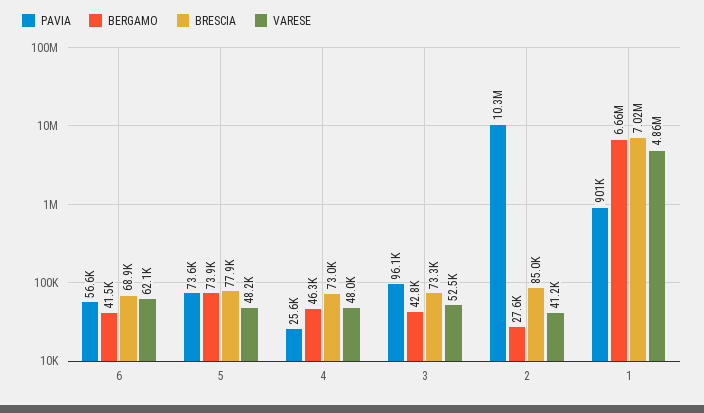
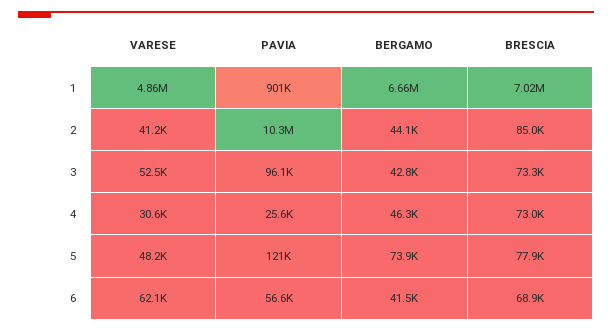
  {
    "PAVIA": {
      "6": 56600,
-     "5": 73600,
+     "5": 121000,
      "4": 25600,
      "3": 96100,
      "2": 10300000,
      "1": 901000
    },
    "BERGAMO": {
      "6": 41500,
      "5": 73900,
      "4": 46300,
      "3": 42800,
-     "2": 27600,
+     "2": 44100,
      "1": 6660000
    },
    "BRESCIA": {
      "6": 68900,
      "5": 77900,
      "4": 73000,
      "3": 73300,
      "2": 85000,
      "1": 7020000
    },
    "VARESE": {
      "6": 62100,
      "5": 48200,
-     "4": 48000,
+     "4": 30600,
      "3": 52500,
      "2": 41200,
      "1": 4860000
    }
  }

